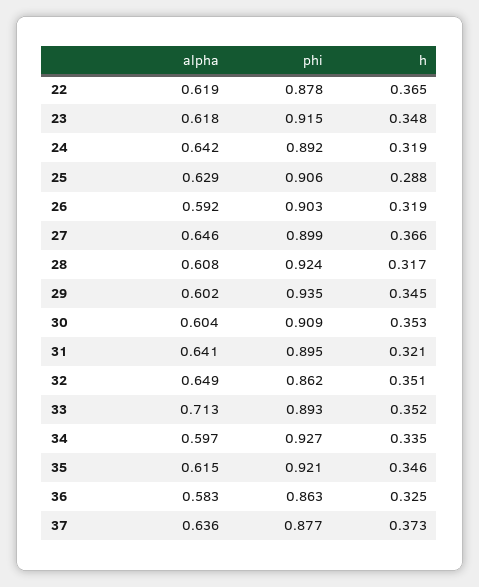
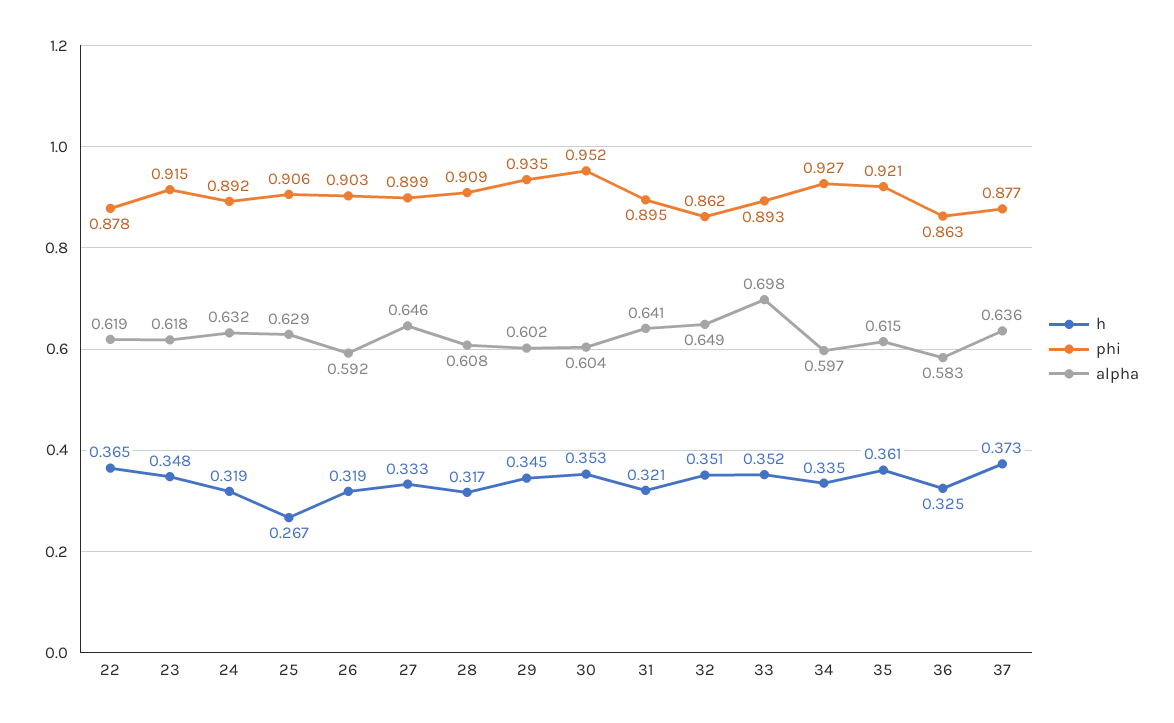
  {
    "alpha": {
      "22": 0.619,
      "23": 0.618,
-     "24": 0.642,
+     "24": 0.632,
      "25": 0.629,
      "26": 0.592,
      "27": 0.646,
      "28": 0.608,
      "29": 0.602,
      "30": 0.604,
      "31": 0.641,
      "32": 0.649,
-     "33": 0.713,
+     "33": 0.698,
      "34": 0.597,
      "35": 0.615,
      "36": 0.583,
      "37": 0.636
    },
    "phi": {
      "22": 0.878,
      "23": 0.915,
      "24": 0.892,
      "25": 0.906,
      "26": 0.903,
      "27": 0.899,
-     "28": 0.924,
+     "28": 0.909,
      "29": 0.935,
-     "30": 0.909,
+     "30": 0.952,
      "31": 0.895,
      "32": 0.862,
      "33": 0.893,
      "34": 0.927,
      "35": 0.921,
      "36": 0.863,
      "37": 0.877
    },
    "h": {
      "22": 0.365,
      "23": 0.348,
      "24": 0.319,
-     "25": 0.288,
+     "25": 0.267,
      "26": 0.319,
-     "27": 0.366,
+     "27": 0.333,
      "28": 0.317,
      "29": 0.345,
      "30": 0.353,
      "31": 0.321,
      "32": 0.351,
      "33": 0.352,
      "34": 0.335,
-     "35": 0.346,
+     "35": 0.361,
      "36": 0.325,
      "37": 0.373
    }
  }

